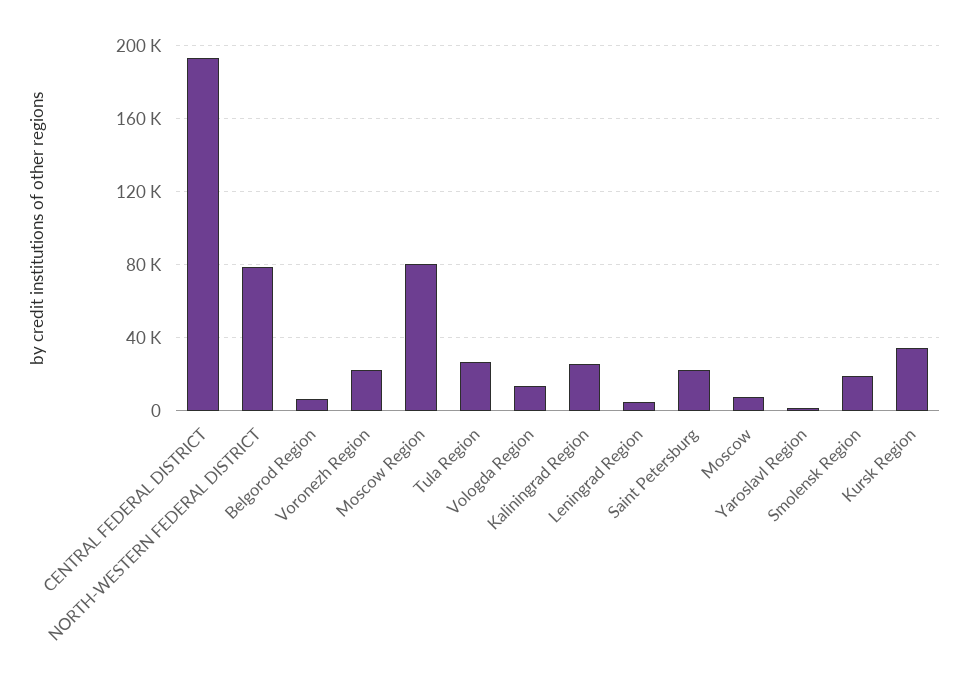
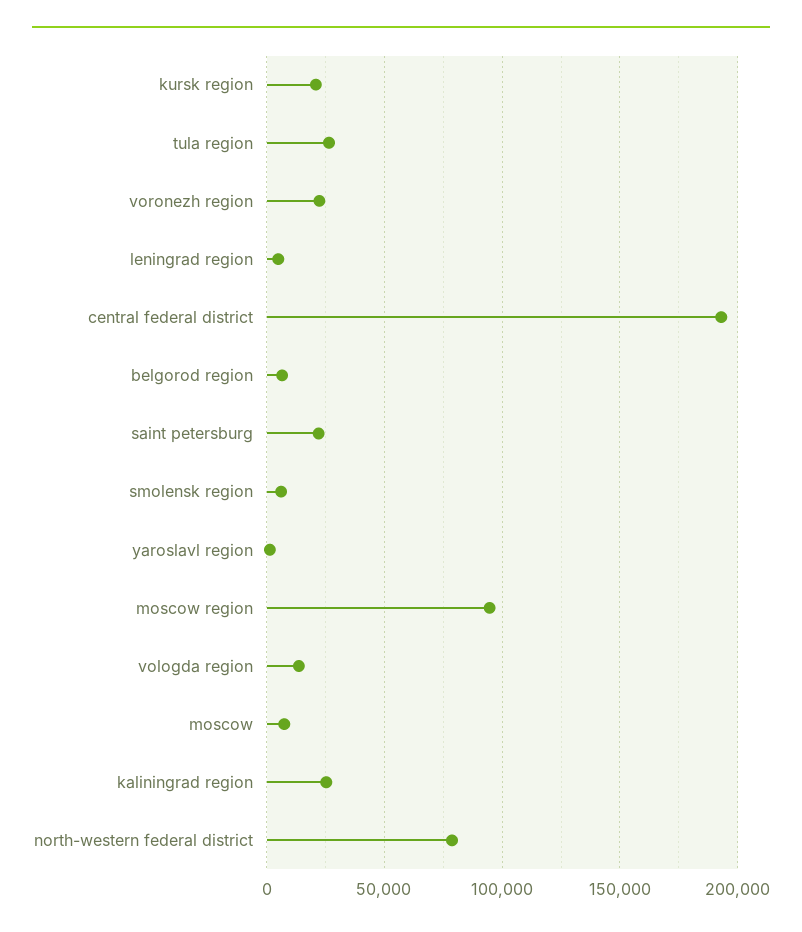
  {
    "CENTRAL FEDERAL DISTRICT": 195000,
    "NORTH-WESTERN FEDERAL DISTRICT": 80000,
    "Belgorod Region": 5000,
    "Voronezh Region": 20000,
-   "Moscow Region": 80000,
+   "Moscow Region": 95000,
    "Tula Region": 25000,
    "Vologda Region": 15000,
    "Kaliningrad Region": 25000,
    "Leningrad Region": 5000,
    "Saint Petersburg": 20000,
    "Moscow": 5000,
    "Yaroslavl Region": 0,
-   "Smolensk Region": 20000,
+   "Smolensk Region": 5000,
-   "Kursk Region": 35000
+   "Kursk Region": 20000
  }

